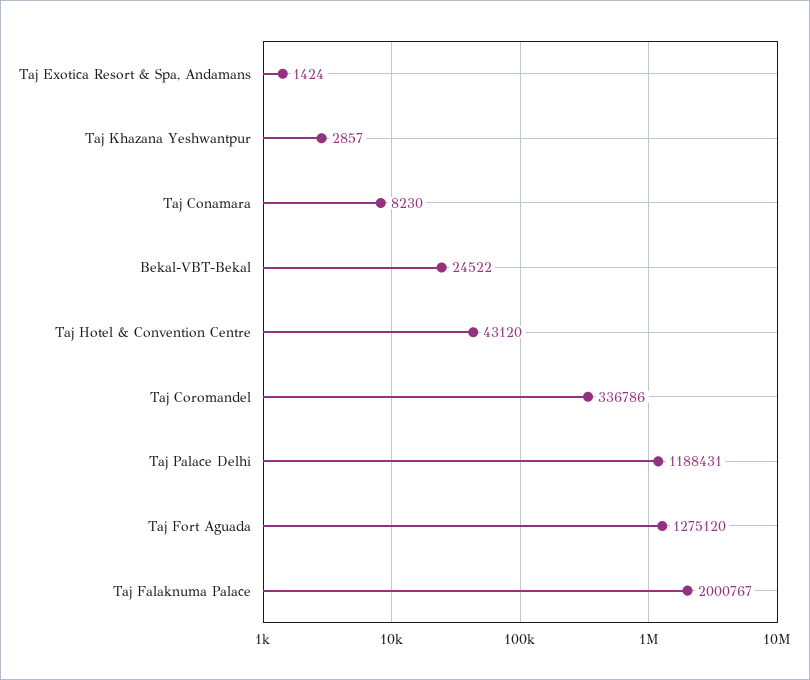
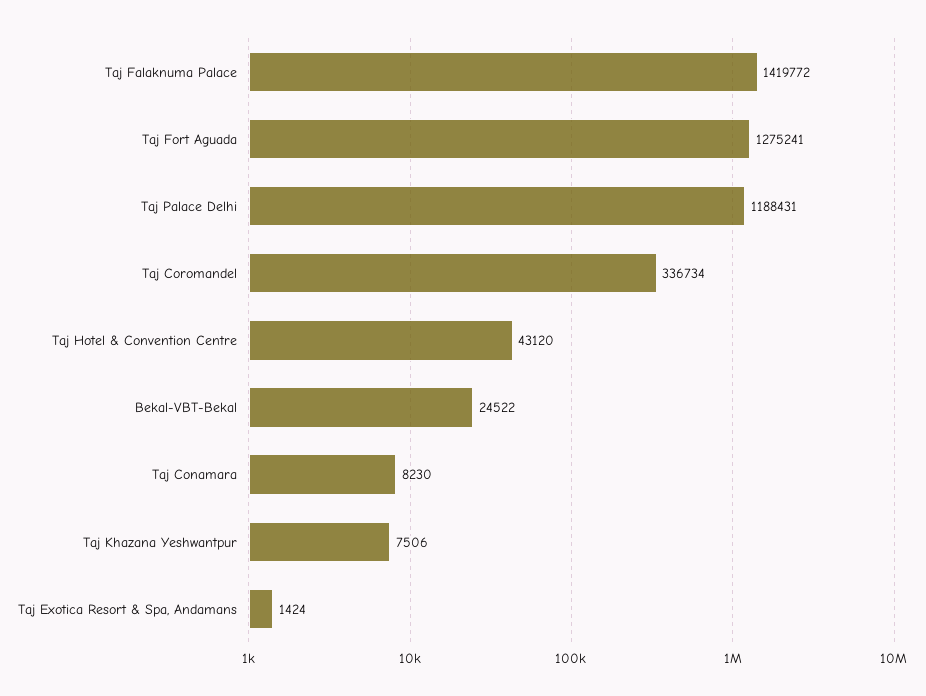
  {
    "Taj Exotica Resort & Spa, Andamans": 1424,
-   "Taj Khazana Yeshwantpur": 2857,
+   "Taj Khazana Yeshwantpur": 7506,
    "Taj Conamara": 8230,
    "Bekal-VBT-Bekal": 24522,
    "Taj Hotel & Convention Centre": 43120,
-   "Taj Coromandel": 336786,
+   "Taj Coromandel": 336734,
    "Taj Palace Delhi": 1188431,
-   "Taj Fort Aguada": 1275120,
+   "Taj Fort Aguada": 1275241,
-   "Taj Falaknuma Palace": 2000767
+   "Taj Falaknuma Palace": 1419772
  }

